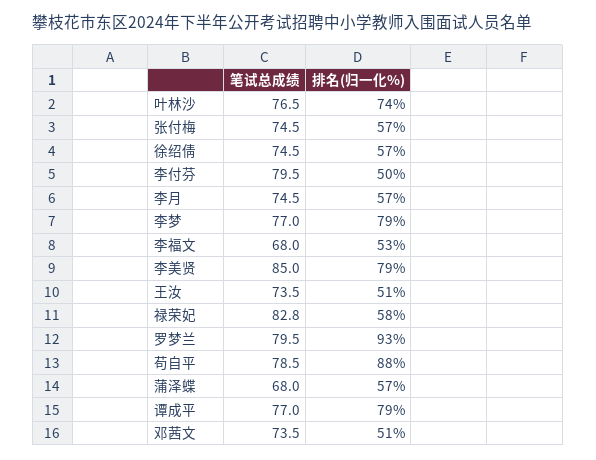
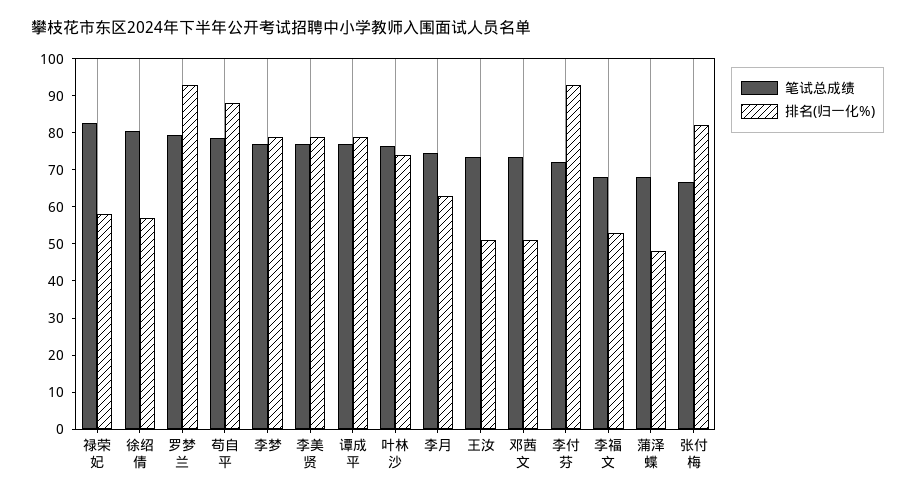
  {
    "笔试总成绩": {
      "叶林沙": 76.5,
-     "张付梅": 74.5,
+     "张付梅": 67.5,
-     "徐绍倩": 74.5,
+     "徐绍倩": 80,
-     "李付芬": 79.5,
+     "李付芬": 72.5,
      "李月": 74.5,
      "李梦": 77,
      "李福文": 68,
-     "李美贤": 85,
+     "李美贤": 77.5,
      "王汝": 73.5,
      "禄荣妃": 82.8,
      "罗梦兰": 79.5,
      "苟自平": 78.5,
      "蒲泽蝶": 68,
      "谭成平": 77,
      "邓茜文": 73.5
    },
    "排名(归一化%)": {
      "叶林沙": 74,
-     "张付梅": 57,
+     "张付梅": 82.5,
      "徐绍倩": 57,
-     "李付芬": 50,
+     "李付芬": 92.5,
-     "李月": 57,
+     "李月": 62.5,
      "李梦": 79,
      "李福文": 53,
      "李美贤": 79,
      "王汝": 51,
      "禄荣妃": 58,
      "罗梦兰": 93,
      "苟自平": 88,
-     "蒲泽蝶": 57,
+     "蒲泽蝶": 47.5,
      "谭成平": 79,
      "邓茜文": 51
    }
  }

